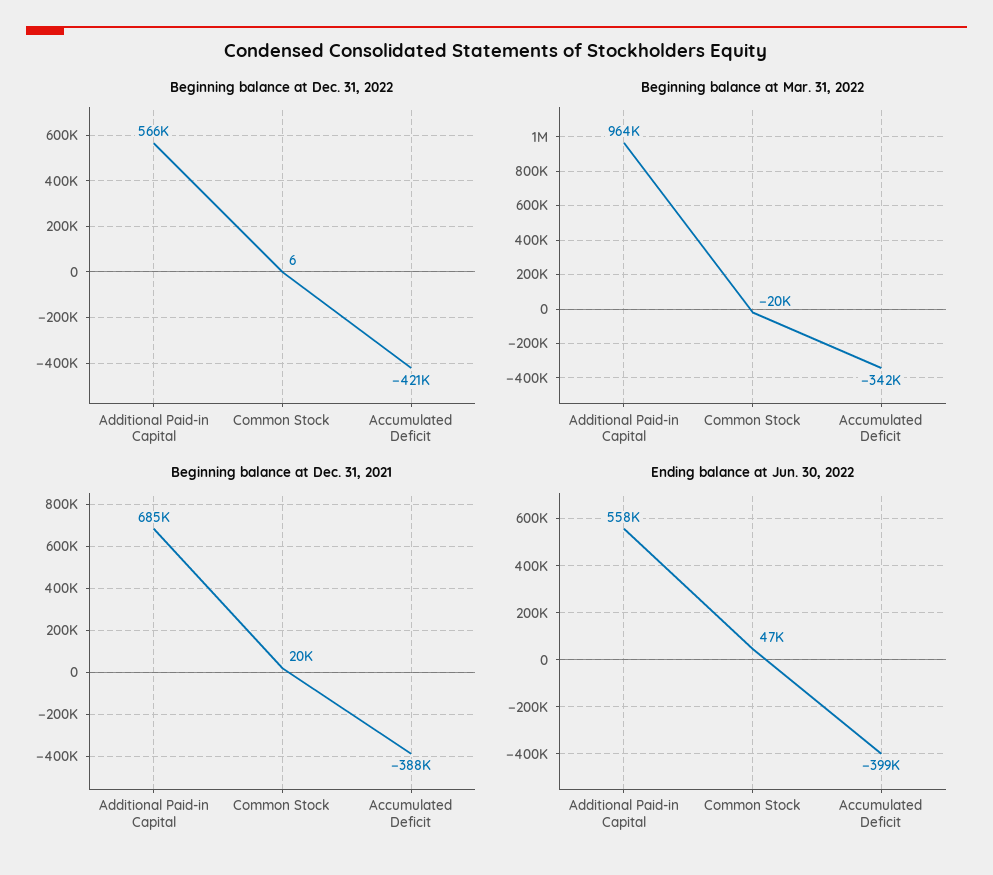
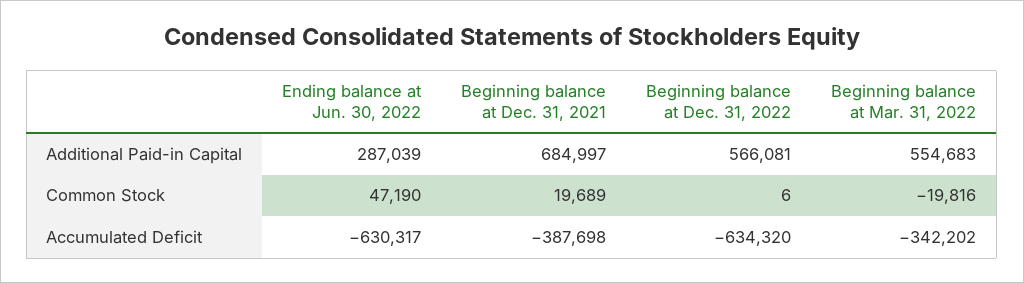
  {
    "Beginning balance at Dec. 31, 2022": {
      "Additional Paid-in Capital": 566081,
      "Common Stock": 6,
-     "Accumulated Deficit": -421000
+     "Accumulated Deficit": -634320
    },
    "Beginning balance at Mar. 31, 2022": {
-     "Additional Paid-in Capital": 964000,
+     "Additional Paid-in Capital": 554683,
      "Common Stock": -19816,
      "Accumulated Deficit": -342202
    },
    "Beginning balance at Dec. 31, 2021": {
      "Additional Paid-in Capital": 684997,
      "Common Stock": 19689,
      "Accumulated Deficit": -387698
    },
    "Ending balance at Jun. 30, 2022": {
-     "Additional Paid-in Capital": 558000,
+     "Additional Paid-in Capital": 287039,
      "Common Stock": 47190,
-     "Accumulated Deficit": -399000
+     "Accumulated Deficit": -630317
    }
  }

